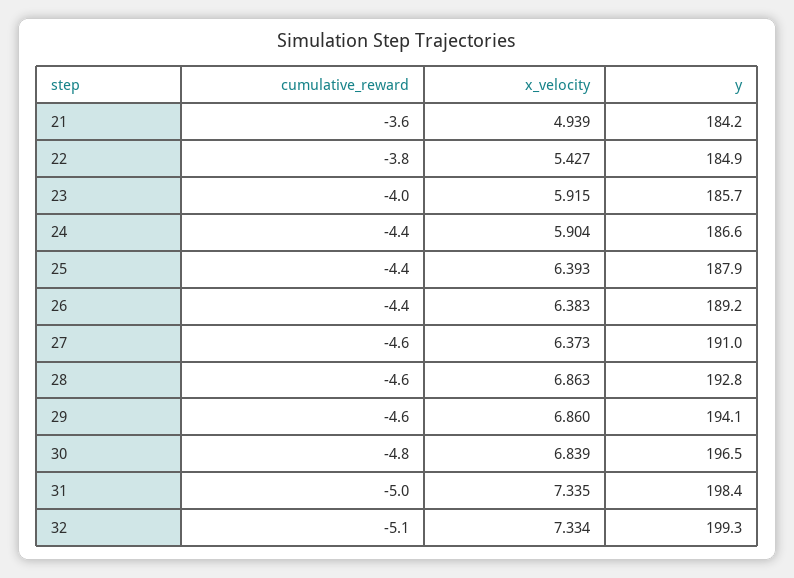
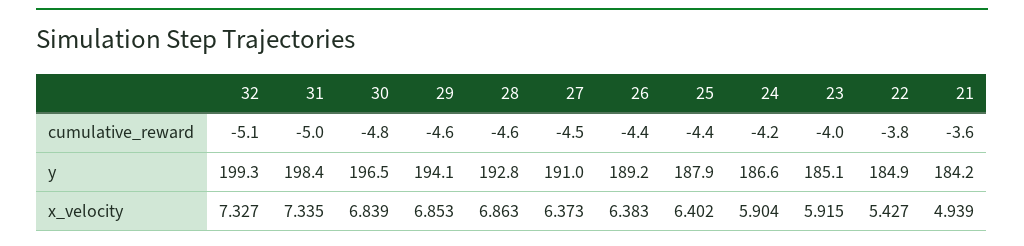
  {
    "cumulative_reward": {
      "21": -3.6,
      "22": -3.8,
      "23": -4,
-     "24": -4.4,
+     "24": -4.2,
      "25": -4.4,
      "26": -4.4,
-     "27": -4.6,
+     "27": -4.5,
      "28": -4.6,
      "29": -4.6,
      "30": -4.8,
      "31": -5,
      "32": -5.1
    },
    "x_velocity": {
      "21": 4.939,
      "22": 5.427,
      "23": 5.915,
      "24": 5.904,
-     "25": 6.393,
+     "25": 6.402,
      "26": 6.383,
      "27": 6.373,
      "28": 6.863,
-     "29": 6.86,
+     "29": 6.853,
      "30": 6.839,
      "31": 7.335,
-     "32": 7.334
+     "32": 7.327
    },
    "y": {
      "21": 184.2,
      "22": 184.9,
-     "23": 185.7,
+     "23": 185.1,
      "24": 186.6,
      "25": 187.9,
      "26": 189.2,
      "27": 191,
      "28": 192.8,
      "29": 194.1,
      "30": 196.5,
      "31": 198.4,
      "32": 199.3
    }
  }

